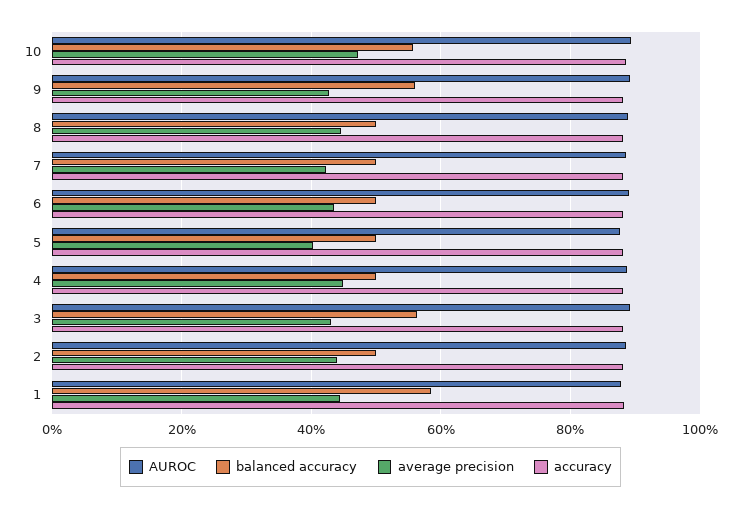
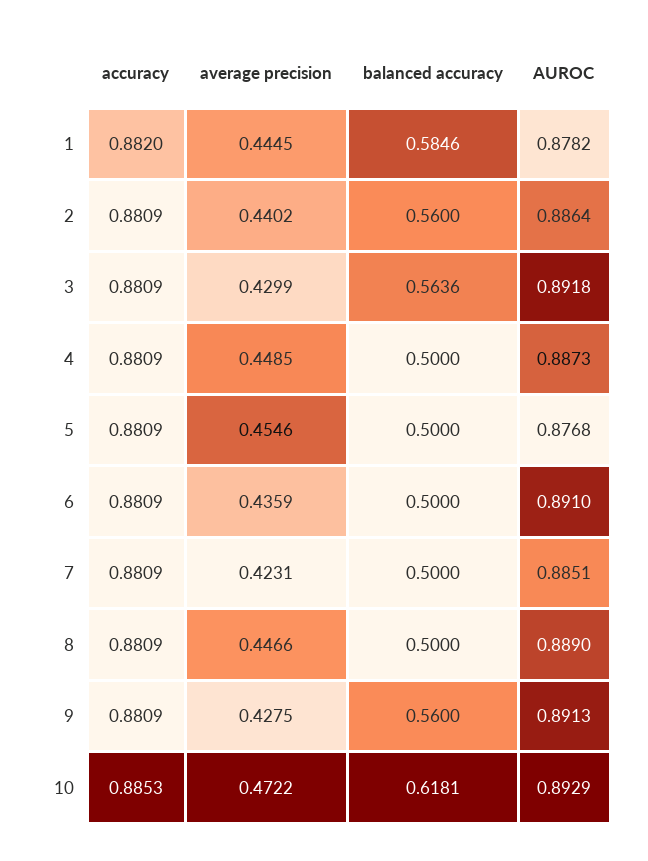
  {
    "AUROC": {
      "10": 0.8929,
      "9": 0.8913,
      "8": 0.889,
      "7": 0.8851,
      "6": 0.891,
      "5": 0.8768,
      "4": 0.8873,
      "3": 0.8918,
      "2": 0.8864,
      "1": 0.8782
    },
    "balanced accuracy": {
-     "10": 0.56,
+     "10": 0.6181,
      "9": 0.56,
      "8": 0.5,
      "7": 0.5,
      "6": 0.5,
      "5": 0.5,
      "4": 0.5,
      "3": 0.5636,
-     "2": 0.5,
+     "2": 0.56,
      "1": 0.5846
    },
    "average precision": {
      "10": 0.4722,
      "9": 0.4275,
      "8": 0.4466,
      "7": 0.4231,
      "6": 0.4359,
-     "5": 0.4,
+     "5": 0.4546,
      "4": 0.4485,
      "3": 0.4299,
      "2": 0.4402,
      "1": 0.4445
    },
    "accuracy": {
      "10": 0.8853,
      "9": 0.8809,
      "8": 0.8809,
      "7": 0.8809,
      "6": 0.8809,
      "5": 0.8809,
      "4": 0.8809,
      "3": 0.8809,
      "2": 0.8809,
      "1": 0.882
    }
  }

